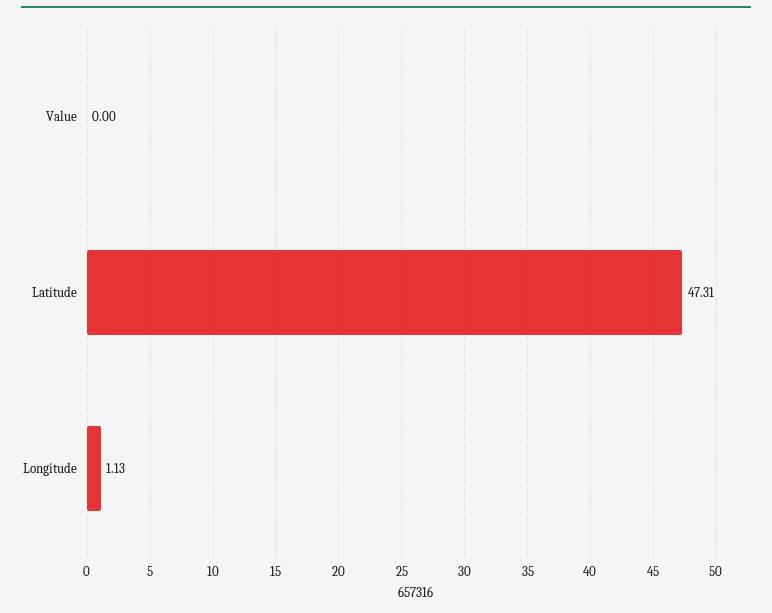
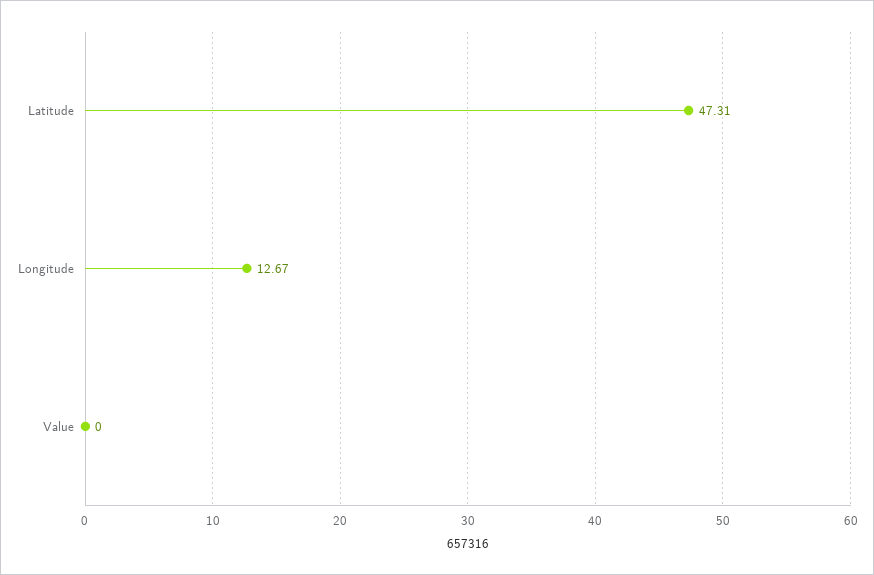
  {
    "Value": 0,
    "Latitude": 47.31,
-   "Longitude": 1.13
+   "Longitude": 12.67
  }

